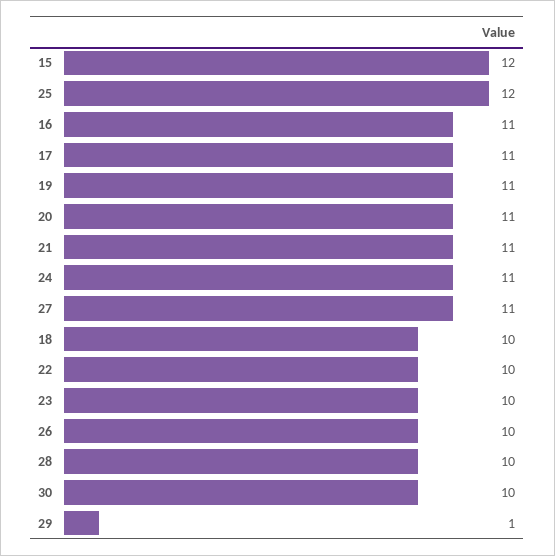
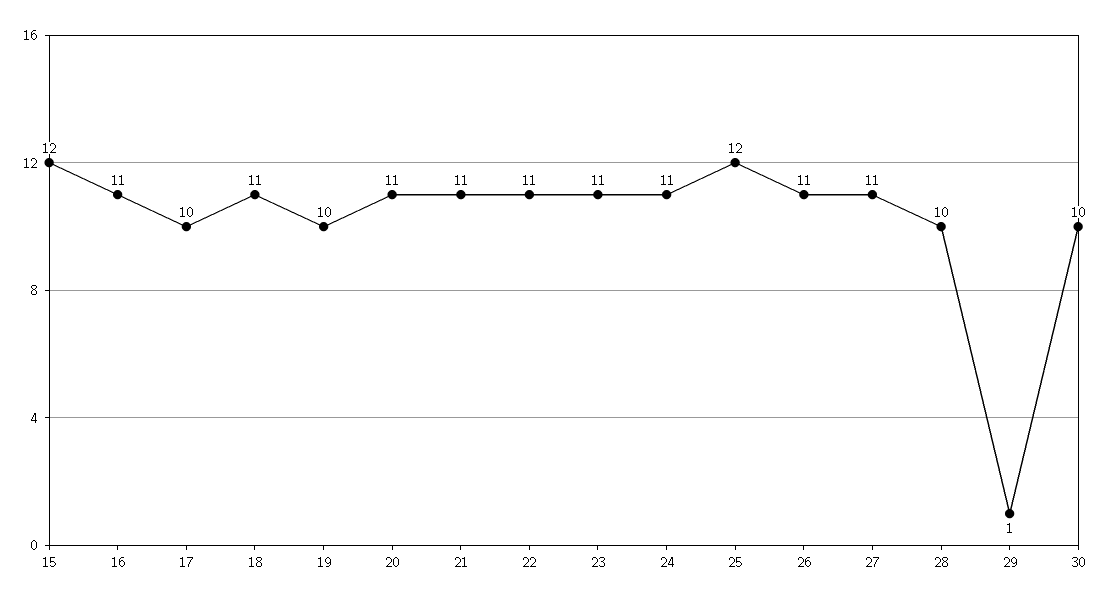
  {
    "15": 12,
    "25": 12,
    "16": 11,
-   "17": 11,
+   "17": 10,
-   "19": 11,
+   "19": 10,
    "20": 11,
    "21": 11,
    "24": 11,
    "27": 11,
-   "18": 10,
+   "18": 11,
-   "22": 10,
+   "22": 11,
-   "23": 10,
+   "23": 11,
-   "26": 10,
+   "26": 11,
    "28": 10,
    "30": 10,
    "29": 1
  }

